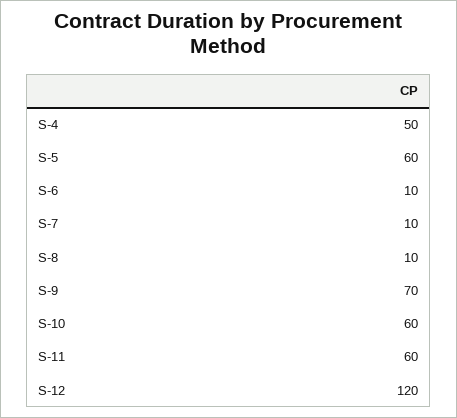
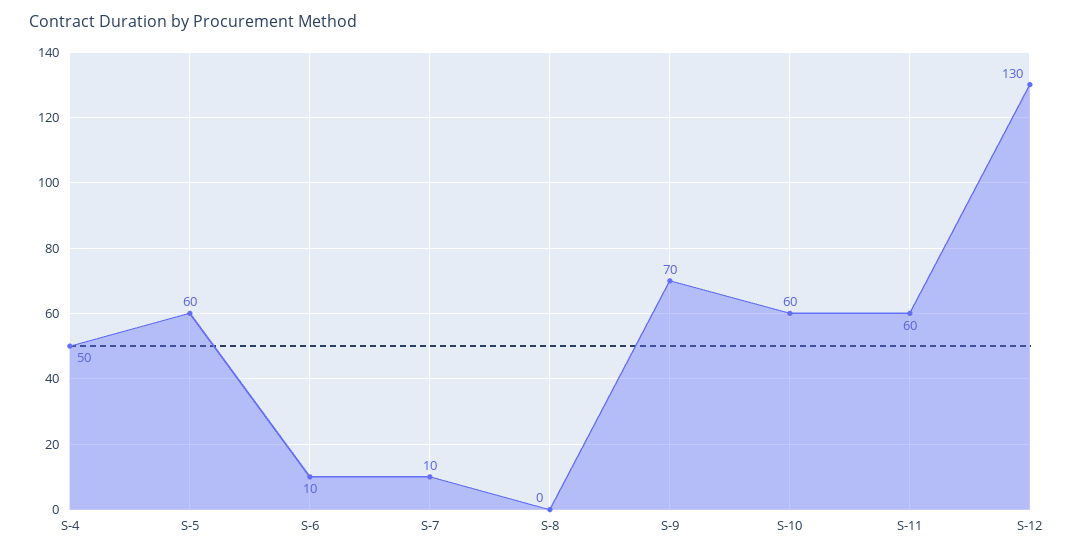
  {
    "S-4": 50,
    "S-5": 60,
    "S-6": 10,
    "S-7": 10,
-   "S-8": 10,
+   "S-8": 0,
    "S-9": 70,
    "S-10": 60,
    "S-11": 60,
-   "S-12": 120
+   "S-12": 130
  }

